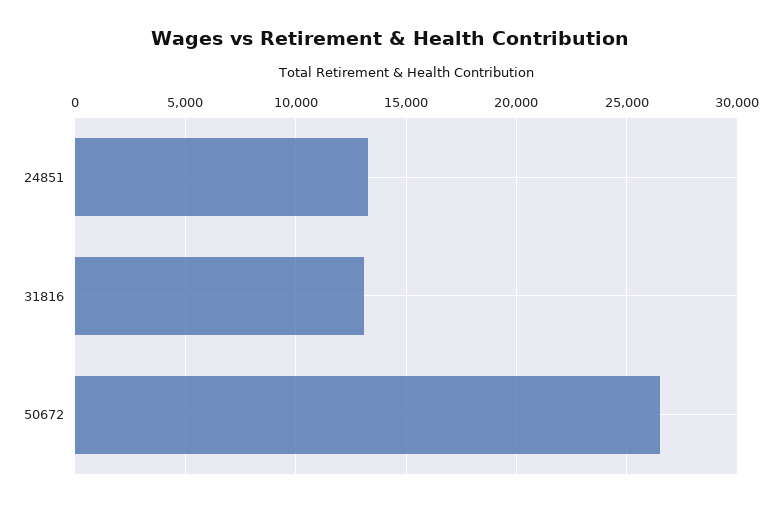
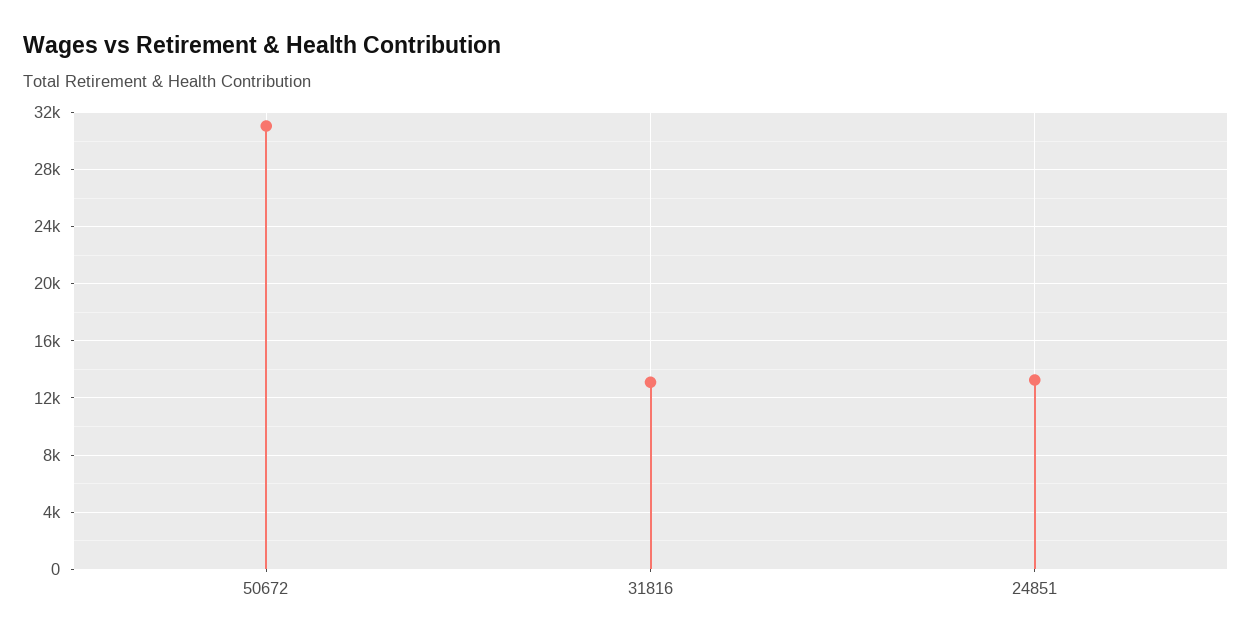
  {
    "24851": 13500,
    "31816": 13000,
-   "50672": 26500
+   "50672": 31000
  }

